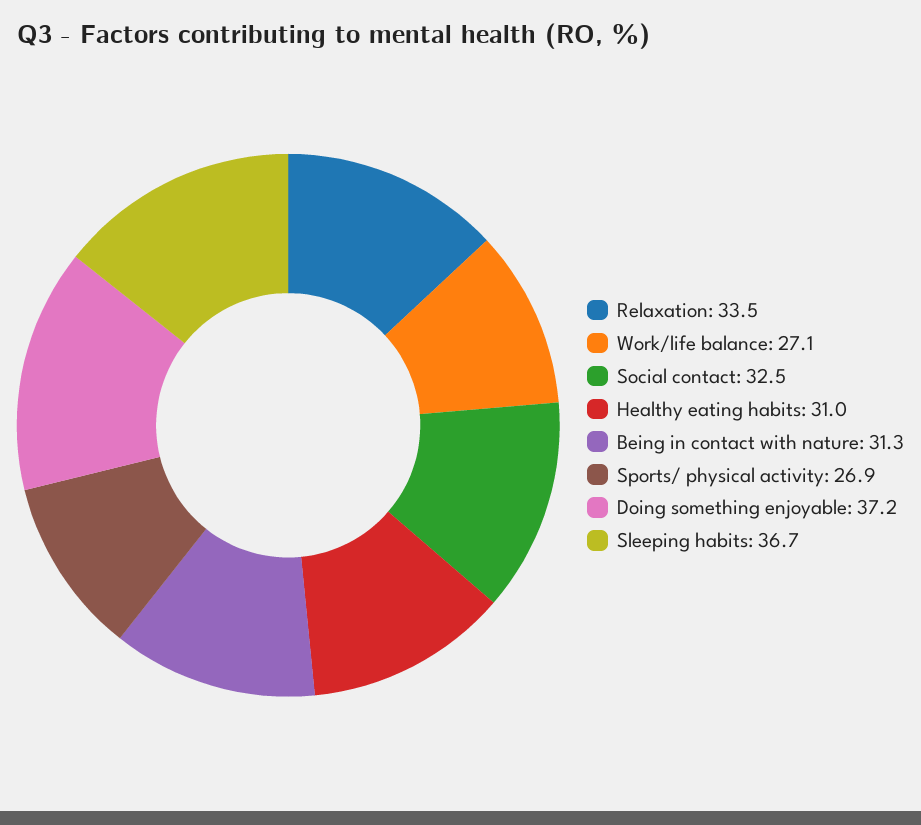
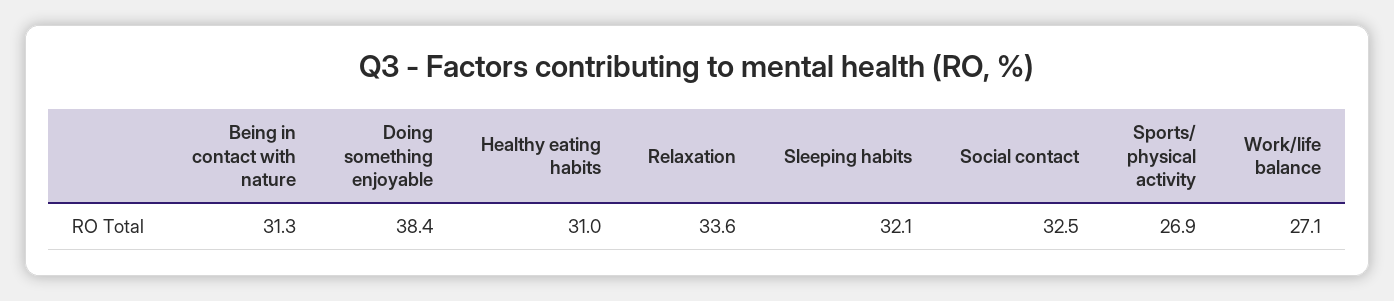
  {
-   "Relaxation": 33.5,
+   "Relaxation": 33.6,
    "Work/life balance": 27.1,
    "Social contact": 32.5,
    "Healthy eating habits": 31,
    "Being in contact with nature": 31.3,
    "Sports/ physical activity": 26.9,
-   "Doing something enjoyable": 37.2,
+   "Doing something enjoyable": 38.4,
-   "Sleeping habits": 36.7
+   "Sleeping habits": 32.1
  }

